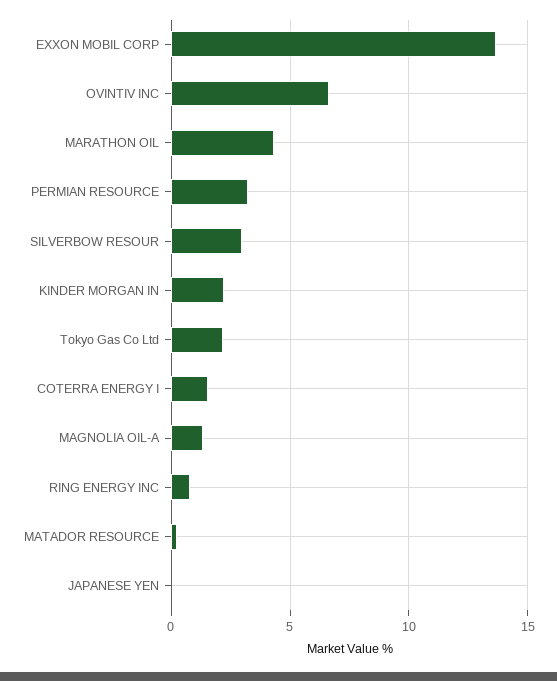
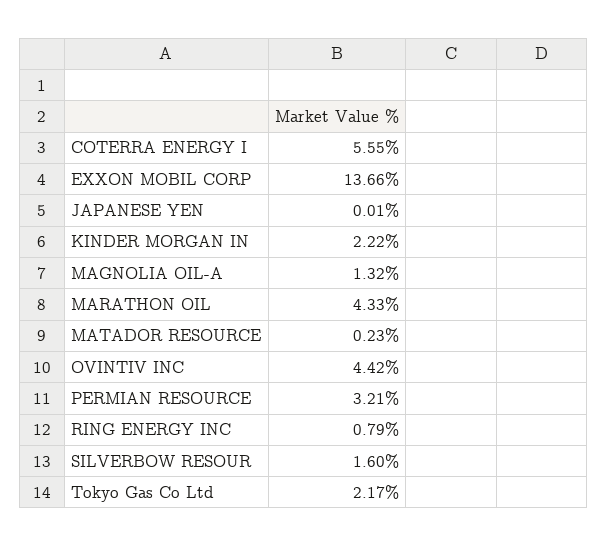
  {
    "EXXON MOBIL CORP": 13.66,
-   "OVINTIV INC": 6.5,
+   "OVINTIV INC": 4.42,
    "MARATHON OIL": 4.33,
    "PERMIAN RESOURCE": 3.21,
-   "SILVERBOW RESOUR": 3,
+   "SILVERBOW RESOUR": 1.6,
    "KINDER MORGAN IN": 2.22,
    "Tokyo Gas Co Ltd": 2.17,
-   "COTERRA ENERGY I": 1.5,
+   "COTERRA ENERGY I": 5.55,
    "MAGNOLIA OIL-A": 1.32,
    "RING ENERGY INC": 0.79,
    "MATADOR RESOURCE": 0.23,
    "JAPANESE YEN": 0.01
  }

